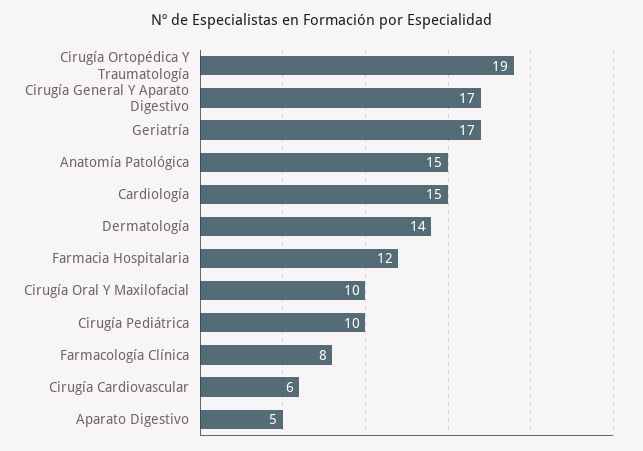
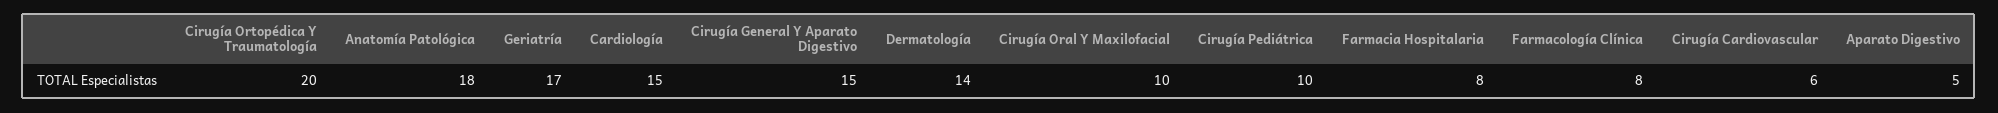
  {
-   "Cirugía Ortopédica Y Traumatología": 19,
+   "Cirugía Ortopédica Y Traumatología": 20,
-   "Cirugía General Y Aparato Digestivo": 17,
+   "Cirugía General Y Aparato Digestivo": 15,
    "Geriatría": 17,
-   "Anatomía Patológica": 15,
+   "Anatomía Patológica": 18,
    "Cardiología": 15,
    "Dermatología": 14,
-   "Farmacia Hospitalaria": 12,
+   "Farmacia Hospitalaria": 8,
    "Cirugía Oral Y Maxilofacial": 10,
    "Cirugía Pediátrica": 10,
    "Farmacología Clínica": 8,
    "Cirugía Cardiovascular": 6,
    "Aparato Digestivo": 5
  }

